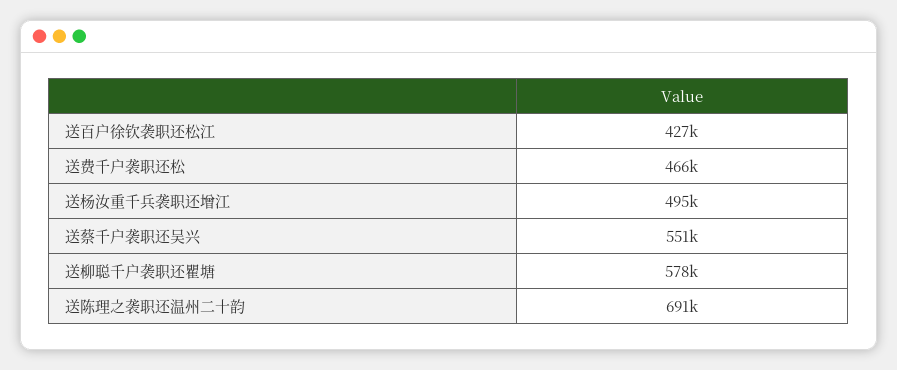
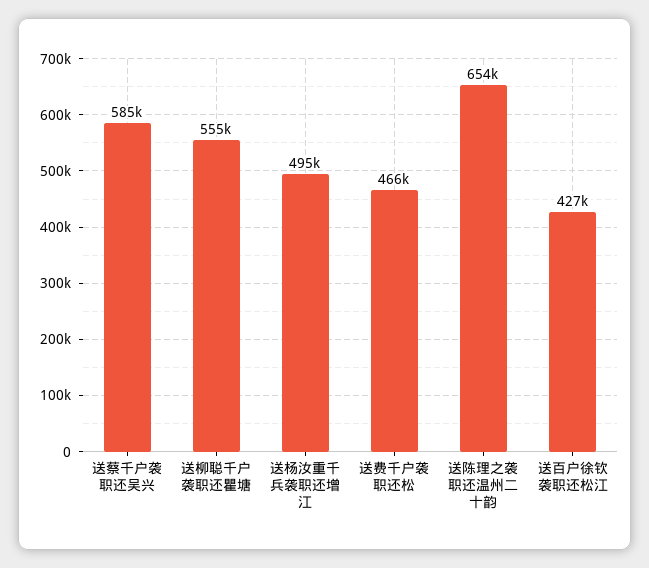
  {
    "送百户徐钦袭职还松江": 427000,
    "送费千户袭职还松": 466000,
    "送杨汝重千兵袭职还增江": 495000,
-   "送蔡千户袭职还吴兴": 551000,
+   "送蔡千户袭职还吴兴": 585000,
-   "送柳聪千户袭职还瞿塘": 578000,
+   "送柳聪千户袭职还瞿塘": 555000,
-   "送陈理之袭职还温州二十韵": 691000
+   "送陈理之袭职还温州二十韵": 654000
  }

